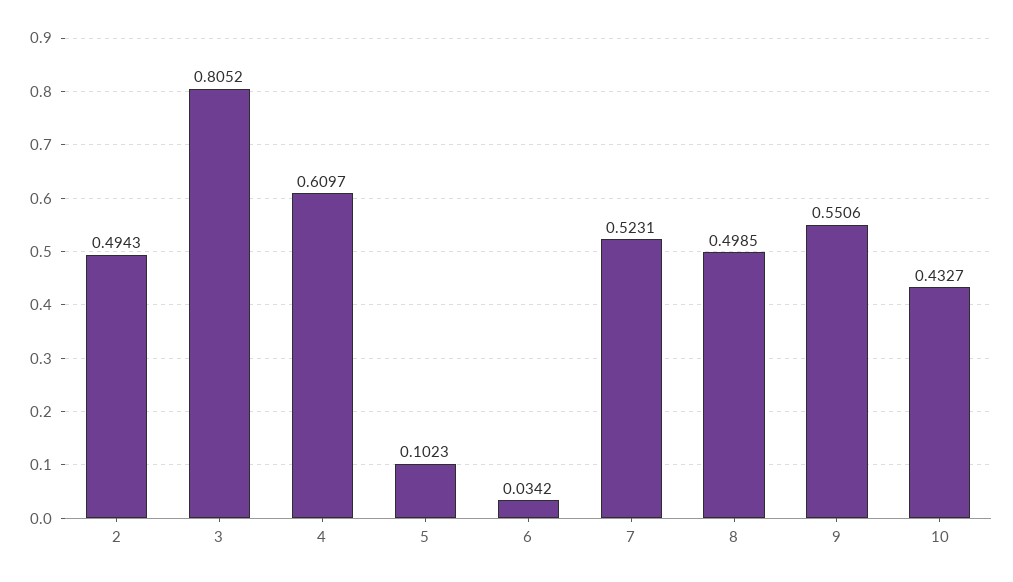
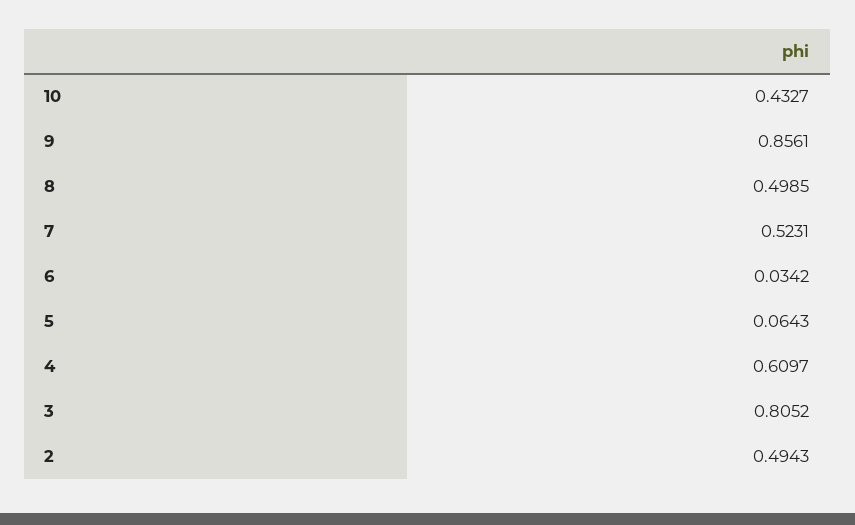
  {
    "2": 0.4943,
    "3": 0.8052,
    "4": 0.6097,
-   "5": 0.1023,
+   "5": 0.0643,
    "6": 0.0342,
    "7": 0.5231,
    "8": 0.4985,
-   "9": 0.5506,
+   "9": 0.8561,
    "10": 0.4327
  }

